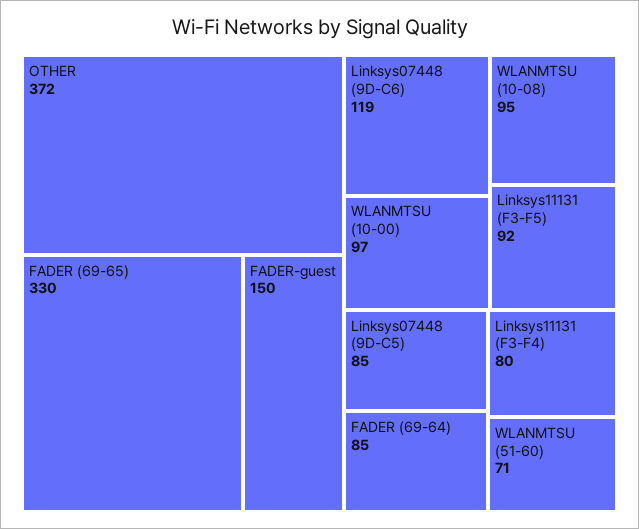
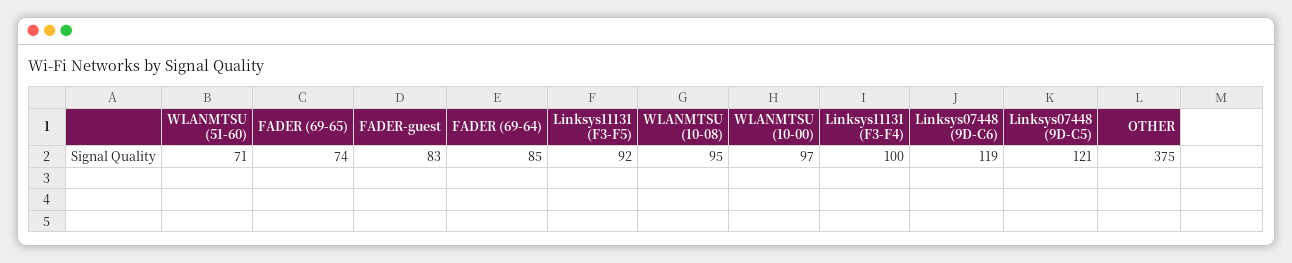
  {
-   "OTHER": 372,
+   "OTHER": 375,
-   "FADER (69-65)": 330,
+   "FADER (69-65)": 74,
-   "FADER-guest": 150,
+   "FADER-guest": 83,
    "Linksys07448 (9D-C6)": 119,
    "WLANMTSU (10-00)": 97,
    "WLANMTSU (10-08)": 95,
    "Linksys11131 (F3-F5)": 92,
-   "Linksys07448 (9D-C5)": 85,
+   "Linksys07448 (9D-C5)": 121,
    "FADER (69-64)": 85,
-   "Linksys11131 (F3-F4)": 80,
+   "Linksys11131 (F3-F4)": 100,
    "WLANMTSU (51-60)": 71
  }

